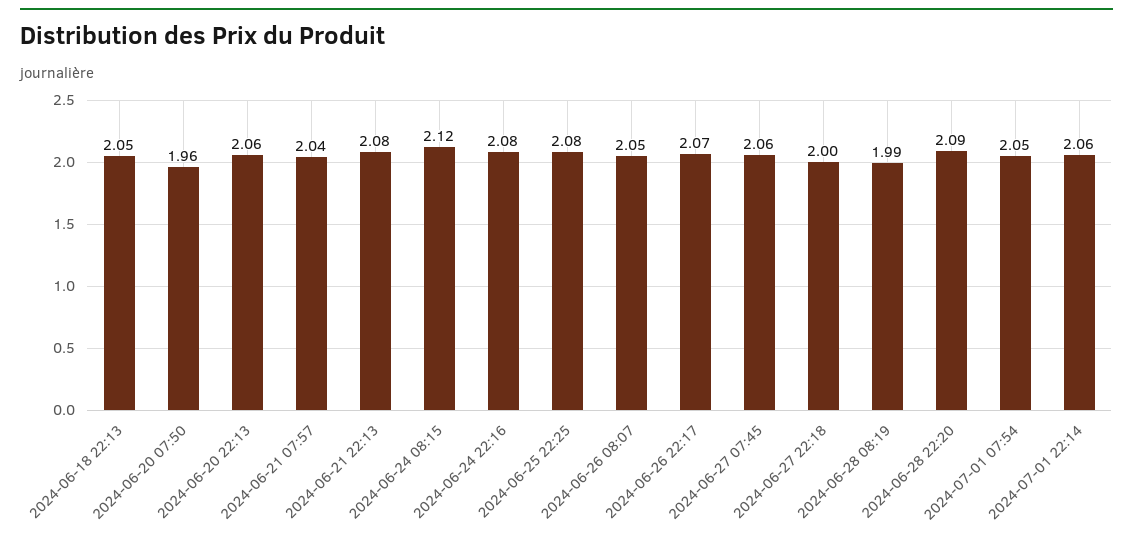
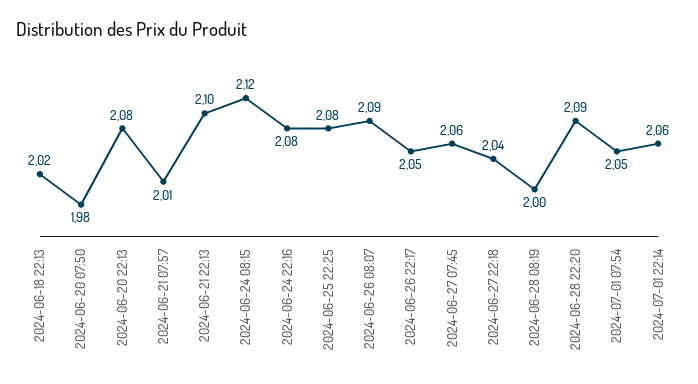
  {
-   "2024-06-18 22:13": 2.05,
+   "2024-06-18 22:13": 2.02,
-   "2024-06-20 07:50": 1.96,
+   "2024-06-20 07:50": 1.98,
-   "2024-06-20 22:13": 2.06,
+   "2024-06-20 22:13": 2.08,
-   "2024-06-21 07:57": 2.04,
+   "2024-06-21 07:57": 2.01,
-   "2024-06-21 22:13": 2.08,
+   "2024-06-21 22:13": 2.1,
    "2024-06-24 08:15": 2.12,
    "2024-06-24 22:16": 2.08,
    "2024-06-25 22:25": 2.08,
-   "2024-06-26 08:07": 2.05,
+   "2024-06-26 08:07": 2.09,
-   "2024-06-26 22:17": 2.07,
+   "2024-06-26 22:17": 2.05,
    "2024-06-27 07:45": 2.06,
-   "2024-06-27 22:18": 2,
+   "2024-06-27 22:18": 2.04,
-   "2024-06-28 08:19": 1.99,
+   "2024-06-28 08:19": 2,
    "2024-06-28 22:20": 2.09,
    "2024-07-01 07:54": 2.05,
    "2024-07-01 22:14": 2.06
  }

